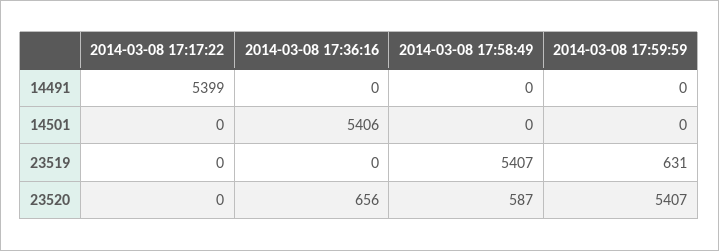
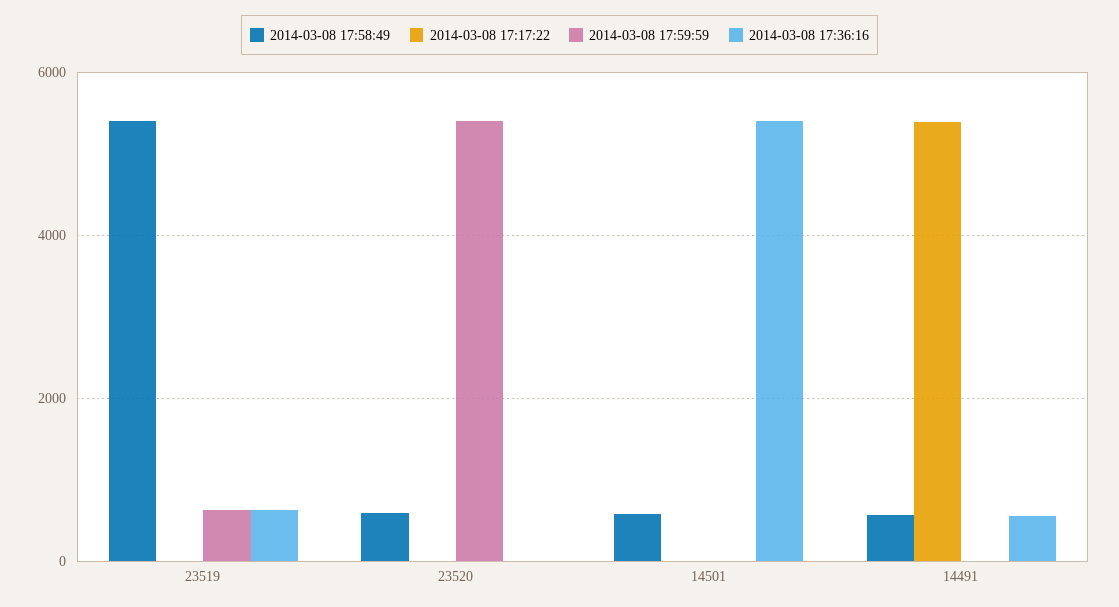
  {
    "2014-03-08 17:17:22": {
      "14491": 5399,
      "14501": 0,
      "23519": 0,
      "23520": 0
    },
    "2014-03-08 17:36:16": {
-     "14491": 0,
+     "14491": 600,
      "14501": 5406,
-     "23519": 0,
+     "23519": 600,
-     "23520": 656
+     "23520": 0
    },
    "2014-03-08 17:58:49": {
-     "14491": 0,
+     "14491": 600,
-     "14501": 0,
+     "14501": 600,
      "23519": 5407,
      "23520": 587
    },
    "2014-03-08 17:59:59": {
      "14491": 0,
      "14501": 0,
      "23519": 631,
      "23520": 5407
    }
  }

